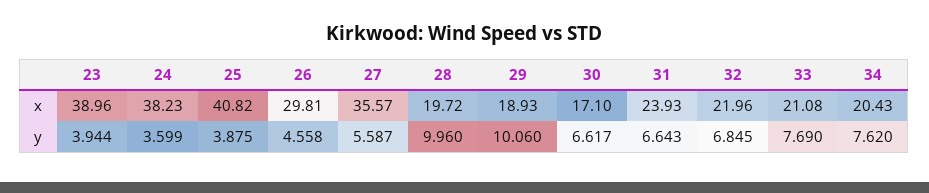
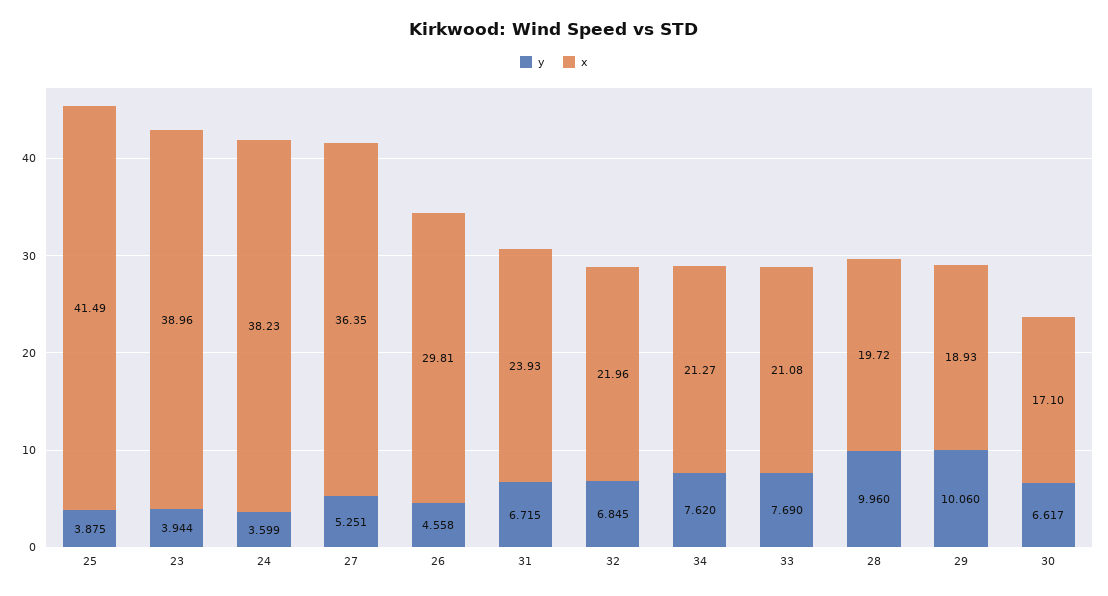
  {
    "x": {
      "23": 38.96,
      "24": 38.23,
-     "25": 40.82,
+     "25": 41.49,
      "26": 29.81,
-     "27": 35.57,
+     "27": 36.35,
      "28": 19.72,
      "29": 18.93,
      "30": 17.1,
      "31": 23.93,
      "32": 21.96,
      "33": 21.08,
-     "34": 20.43
+     "34": 21.27
    },
    "y": {
      "23": 3.944,
      "24": 3.599,
      "25": 3.875,
      "26": 4.558,
-     "27": 5.587,
+     "27": 5.251,
      "28": 9.96,
      "29": 10.06,
      "30": 6.617,
-     "31": 6.643,
+     "31": 6.715,
      "32": 6.845,
      "33": 7.69,
      "34": 7.62
    }
  }

